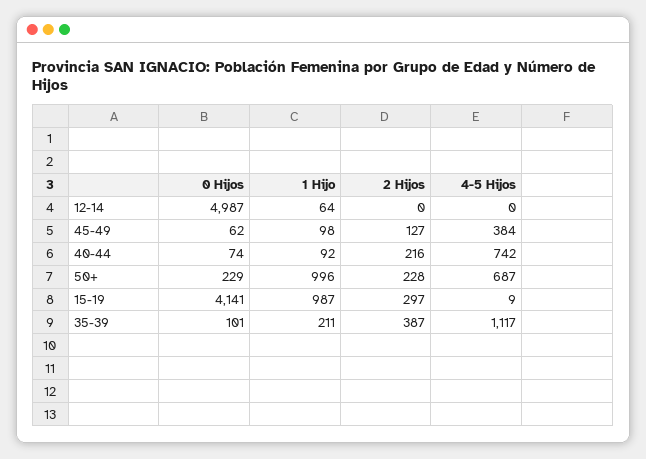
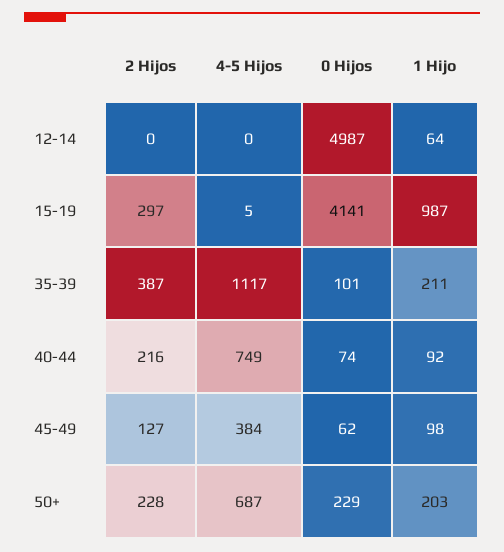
  {
    "0 Hijos": {
      "12-14": 4987,
      "45-49": 62,
      "40-44": 74,
      "50+": 229,
      "15-19": 4141,
      "35-39": 101
    },
    "1 Hijo": {
      "12-14": 64,
      "45-49": 98,
      "40-44": 92,
-     "50+": 996,
+     "50+": 203,
      "15-19": 987,
      "35-39": 211
    },
    "2 Hijos": {
      "12-14": 0,
      "45-49": 127,
      "40-44": 216,
      "50+": 228,
      "15-19": 297,
      "35-39": 387
    },
    "4-5 Hijos": {
      "12-14": 0,
      "45-49": 384,
-     "40-44": 742,
+     "40-44": 749,
      "50+": 687,
-     "15-19": 9,
+     "15-19": 5,
      "35-39": 1117
    }
  }

